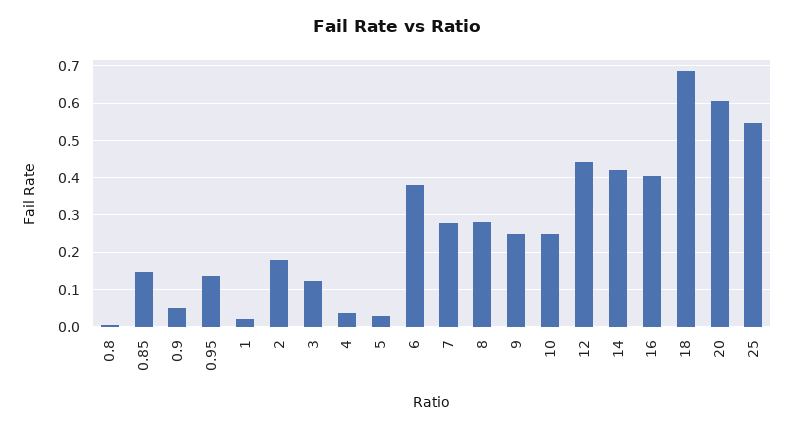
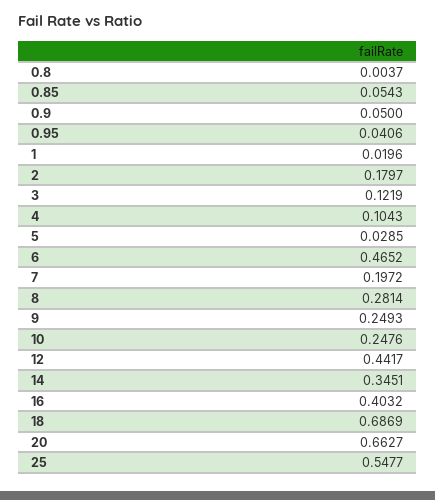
  {
    "0.8": 0.0037,
-   "0.85": 0.14,
+   "0.85": 0.0543,
    "0.9": 0.05,
-   "0.95": 0.14,
+   "0.95": 0.0406,
    "1": 0.0196,
    "2": 0.1797,
    "3": 0.1219,
-   "4": 0.04,
+   "4": 0.1043,
    "5": 0.0285,
-   "6": 0.38,
+   "6": 0.4652,
-   "7": 0.28,
+   "7": 0.1972,
    "8": 0.2814,
    "9": 0.2493,
    "10": 0.2476,
    "12": 0.4417,
-   "14": 0.42,
+   "14": 0.3451,
    "16": 0.4032,
    "18": 0.6869,
-   "20": 0.6,
+   "20": 0.6627,
    "25": 0.5477
  }

